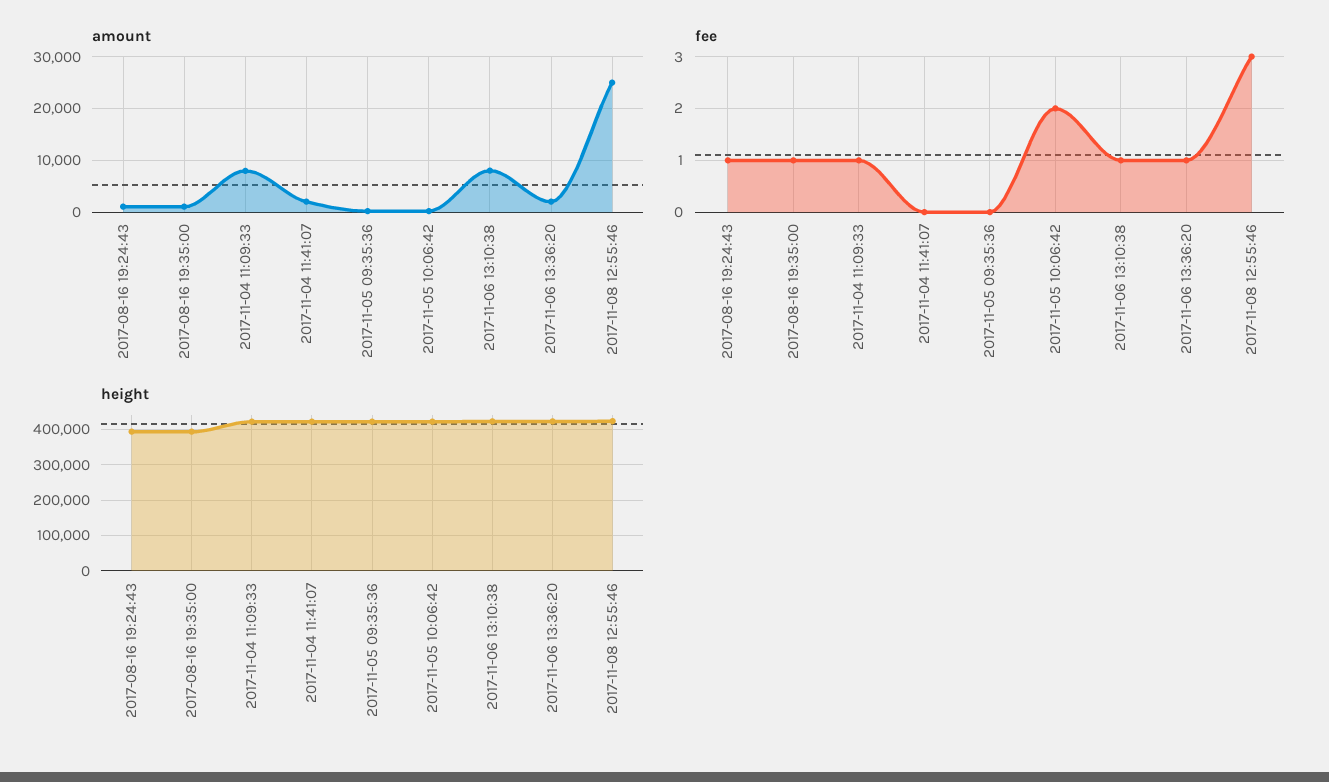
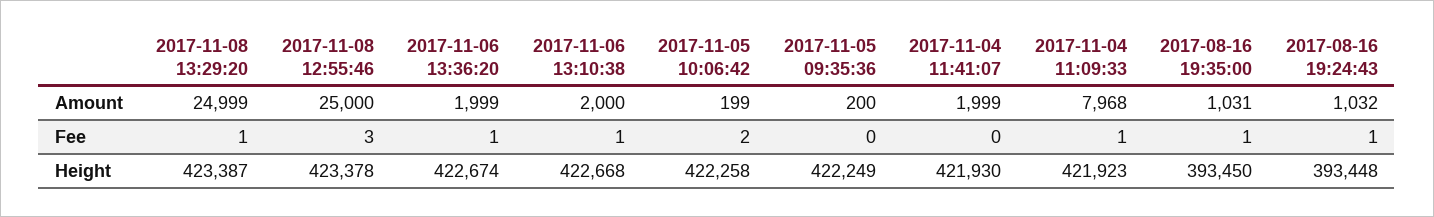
  {
    "amount": {
      "2017-08-16 19:24:43": 1032,
      "2017-08-16 19:35:00": 1031,
      "2017-11-04 11:09:33": 7968,
      "2017-11-04 11:41:07": 1999,
      "2017-11-05 09:35:36": 200,
      "2017-11-05 10:06:42": 199,
-     "2017-11-06 13:10:38": 8000,
+     "2017-11-06 13:10:38": 2000,
      "2017-11-06 13:36:20": 1999,
-     "2017-11-08 12:55:46": 25000
+     "2017-11-08 12:55:46": 25000,
+     "2017-11-08 13:29:20": 24999
    },
    "fee": {
      "2017-08-16 19:24:43": 1,
      "2017-08-16 19:35:00": 1,
      "2017-11-04 11:09:33": 1,
      "2017-11-04 11:41:07": 0,
      "2017-11-05 09:35:36": 0,
      "2017-11-05 10:06:42": 2,
      "2017-11-06 13:10:38": 1,
      "2017-11-06 13:36:20": 1,
-     "2017-11-08 12:55:46": 3
+     "2017-11-08 12:55:46": 3,
+     "2017-11-08 13:29:20": 1
    },
    "height": {
      "2017-08-16 19:24:43": 393448,
      "2017-08-16 19:35:00": 393450,
      "2017-11-04 11:09:33": 421923,
      "2017-11-04 11:41:07": 421930,
      "2017-11-05 09:35:36": 422249,
      "2017-11-05 10:06:42": 422258,
      "2017-11-06 13:10:38": 422668,
      "2017-11-06 13:36:20": 422674,
-     "2017-11-08 12:55:46": 423378
+     "2017-11-08 12:55:46": 423378,
+     "2017-11-08 13:29:20": 423387
    }
  }

